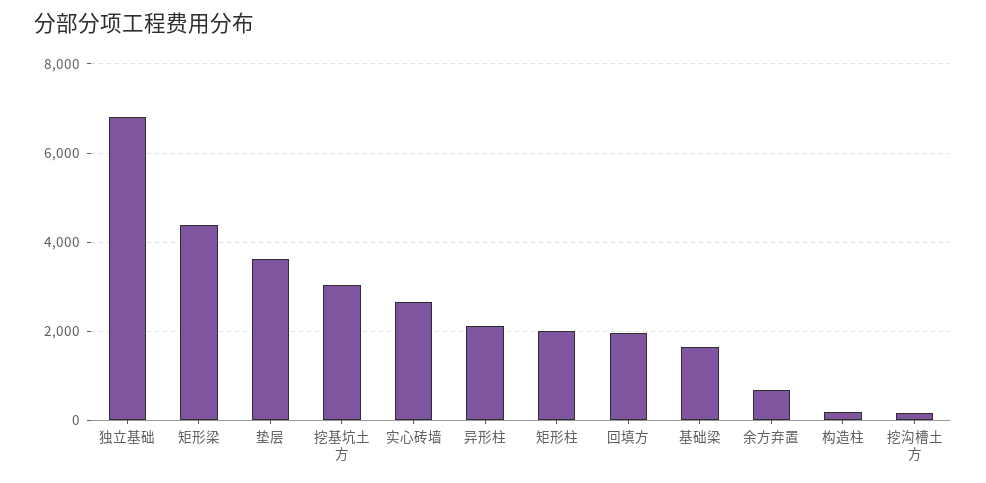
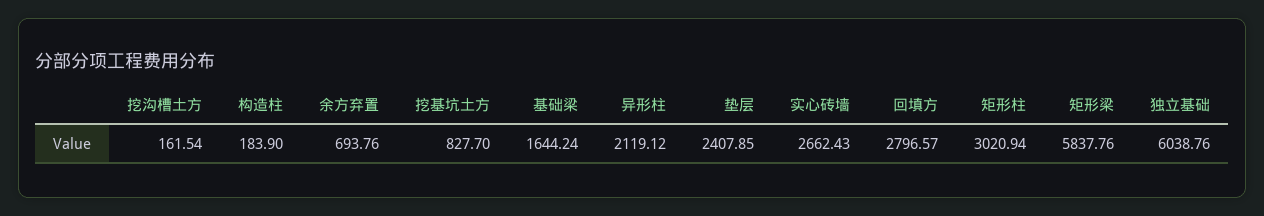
  {
-   "独立基础": 6800,
+   "独立基础": 6038.76,
-   "矩形梁": 4400,
+   "矩形梁": 5837.76,
-   "垫层": 3600,
+   "垫层": 2407.85,
-   "挖基坑土方": 3000,
+   "挖基坑土方": 827.7,
    "实心砖墙": 2662.43,
    "异形柱": 2119.12,
-   "矩形柱": 2000,
+   "矩形柱": 3020.94,
-   "回填方": 2000,
+   "回填方": 2796.57,
    "基础梁": 1644.24,
    "余方弃置": 693.76,
    "构造柱": 183.9,
    "挖沟槽土方": 161.54
  }

